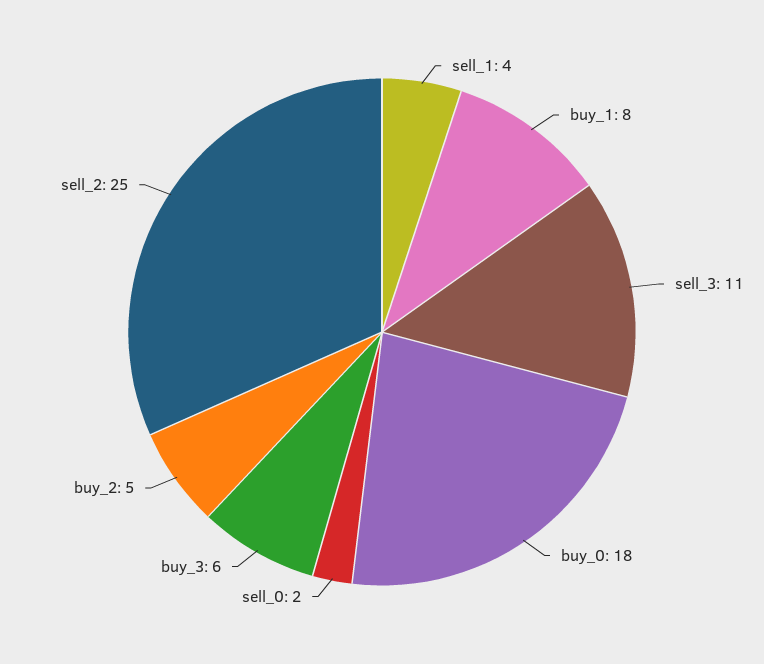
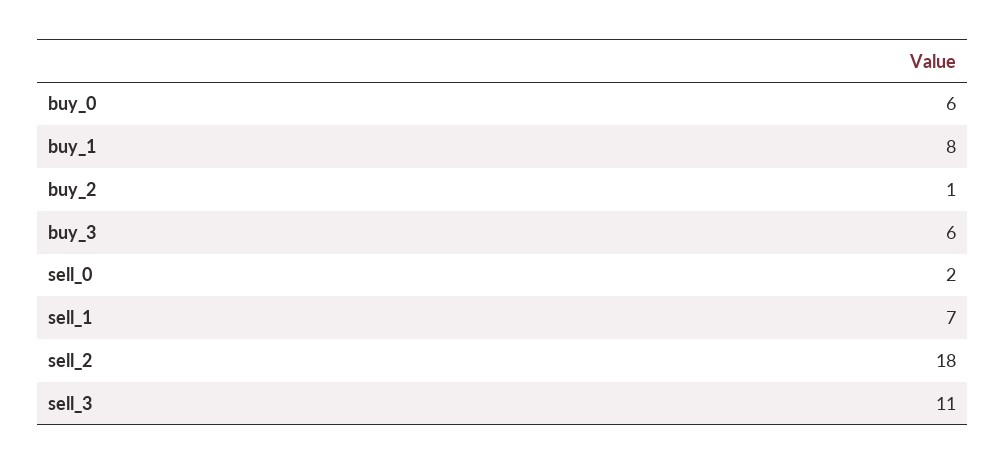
  {
-   "sell_1": 4,
+   "sell_1": 7,
    "buy_1": 8,
    "sell_3": 11,
-   "buy_0": 18,
+   "buy_0": 6,
    "sell_0": 2,
    "buy_3": 6,
-   "buy_2": 5,
+   "buy_2": 1,
-   "sell_2": 25
+   "sell_2": 18
  }

